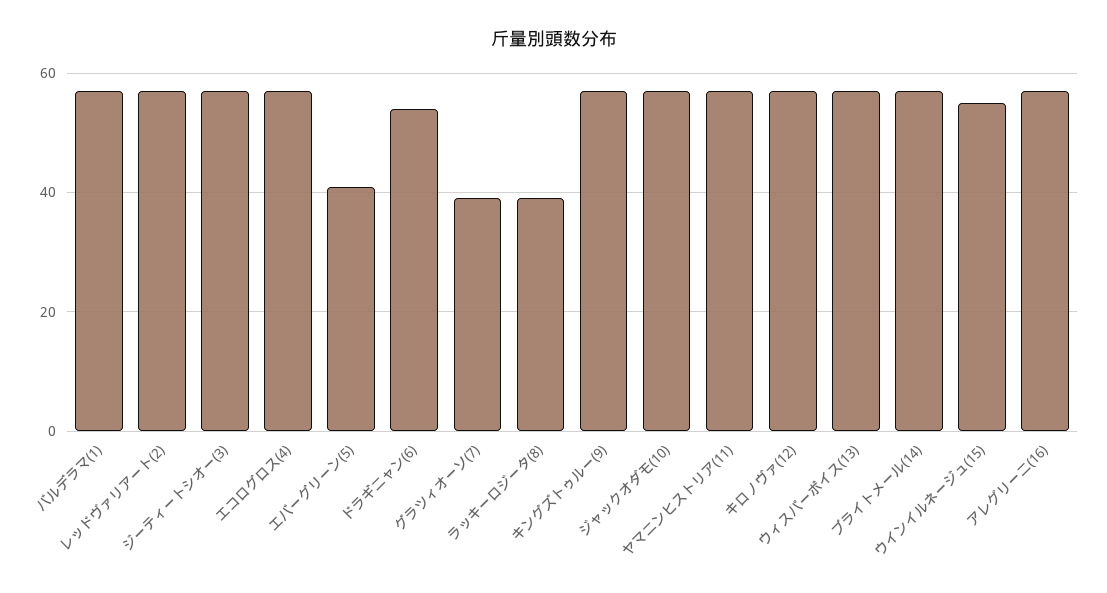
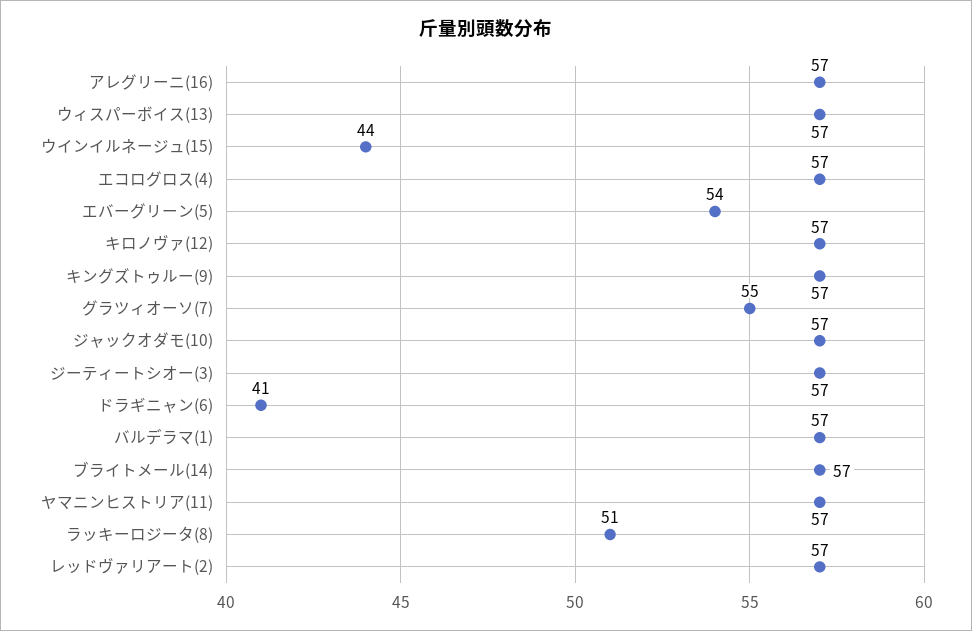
  {
    "バルデラマ(1)": 57,
    "レッドヴァリアート(2)": 57,
    "ジーティートシオー(3)": 57,
    "エコログロス(4)": 57,
-   "エバーグリーン(5)": 40,
+   "エバーグリーン(5)": 54,
-   "ドラギニャン(6)": 55,
+   "ドラギニャン(6)": 41,
-   "グラツィオーソ(7)": 40,
+   "グラツィオーソ(7)": 55,
-   "ラッキーロジータ(8)": 40,
+   "ラッキーロジータ(8)": 51,
    "キングズトゥルー(9)": 57,
    "ジャックオダモ(10)": 57,
    "ヤマニンヒストリア(11)": 57,
    "キロノヴァ(12)": 57,
    "ウィスパーボイス(13)": 57,
    "ブライトメール(14)": 57,
-   "ウインイルネージュ(15)": 55,
+   "ウインイルネージュ(15)": 44,
    "アレグリーニ(16)": 57
  }

